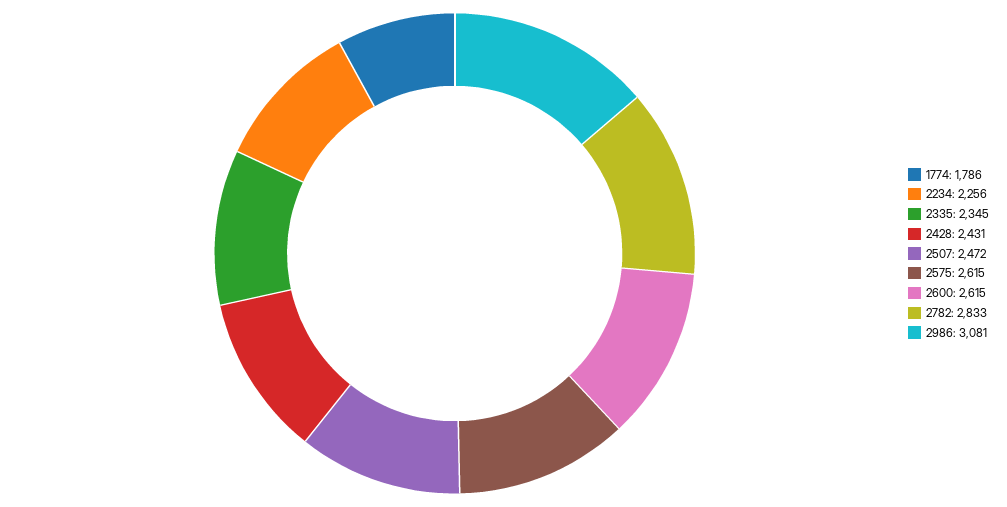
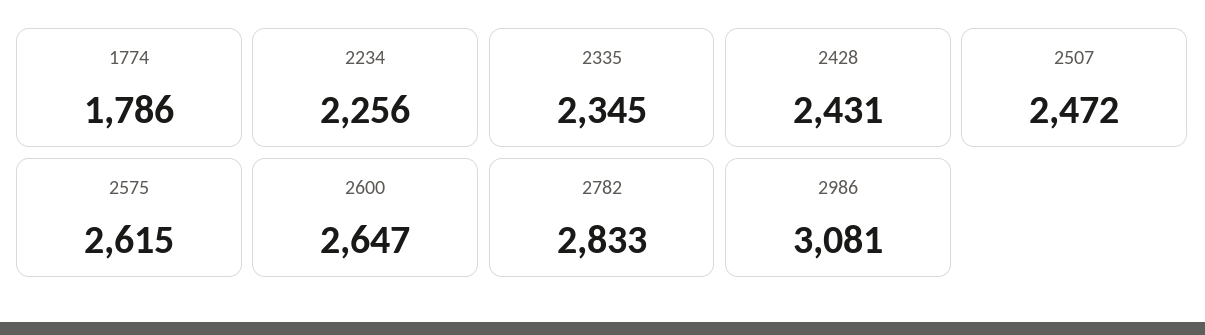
  {
    "1774": 1786,
    "2234": 2256,
    "2335": 2345,
    "2428": 2431,
    "2507": 2472,
    "2575": 2615,
-   "2600": 2615,
+   "2600": 2647,
    "2782": 2833,
    "2986": 3081
  }

